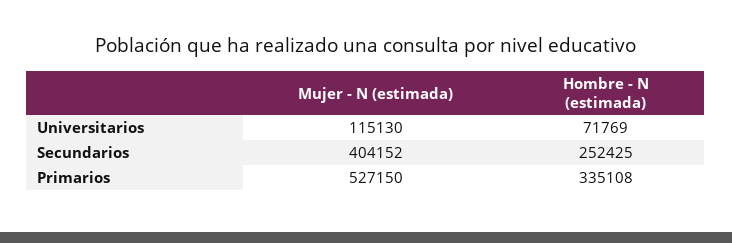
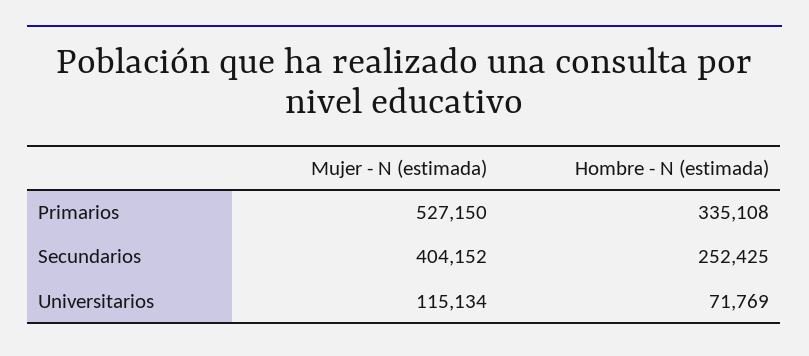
  {
    "Mujer - N (estimada)": {
-     "Universitarios": 115130,
+     "Universitarios": 115134,
      "Secundarios": 404152,
      "Primarios": 527150
    },
    "Hombre - N (estimada)": {
      "Universitarios": 71769,
      "Secundarios": 252425,
      "Primarios": 335108
    }
  }

